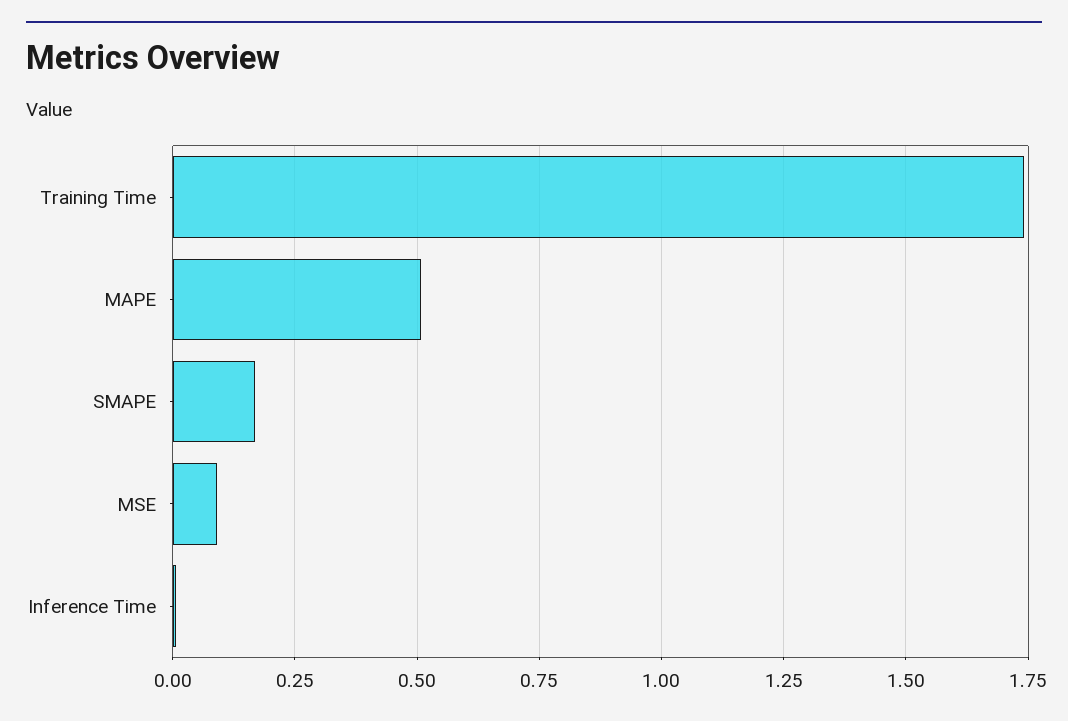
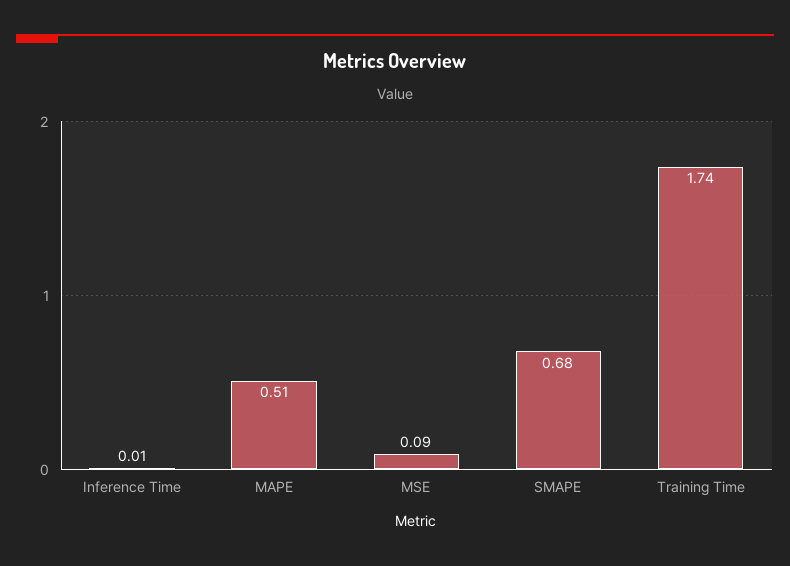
  {
    "Training Time": 1.74,
    "MAPE": 0.51,
-   "SMAPE": 0.175,
+   "SMAPE": 0.68,
    "MSE": 0.09,
    "Inference Time": 0.01
  }

